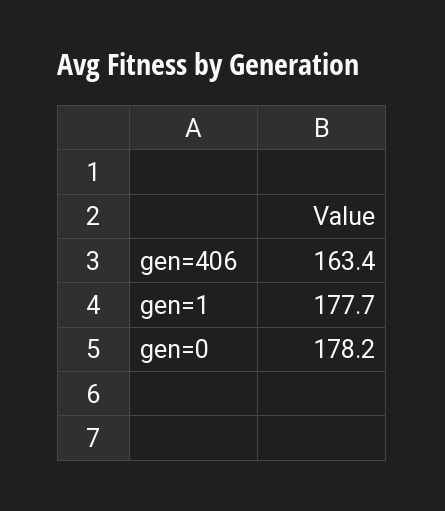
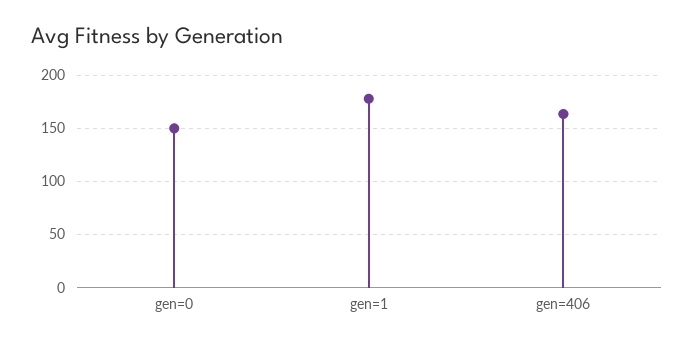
  {
    "gen=406": 163.4,
    "gen=1": 177.7,
-   "gen=0": 178.2
+   "gen=0": 150
  }

